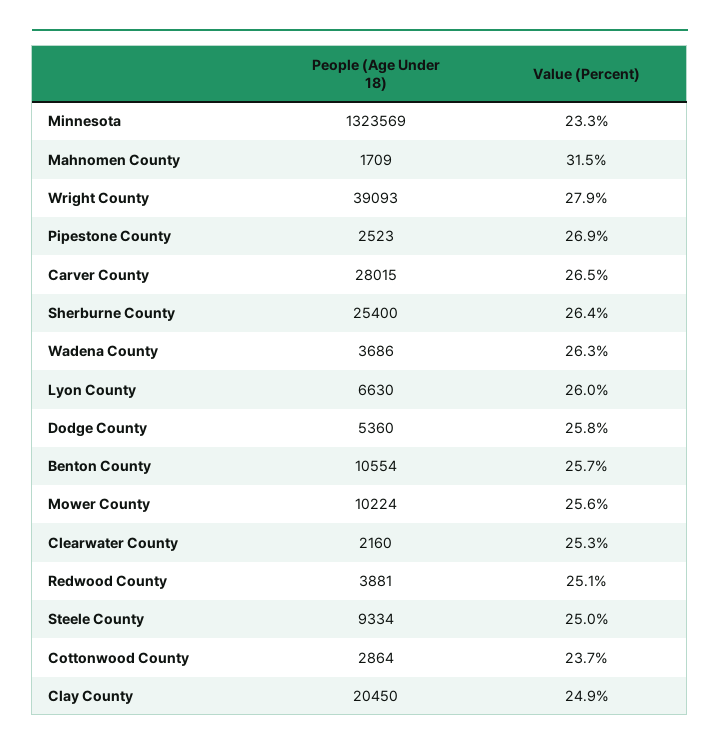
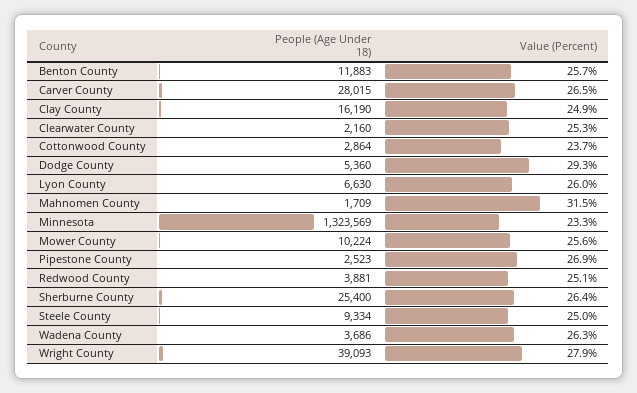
  {
    "People (Age Under 18)": {
      "Minnesota": 1323569,
      "Mahnomen County": 1709,
      "Wright County": 39093,
      "Pipestone County": 2523,
      "Carver County": 28015,
      "Sherburne County": 25400,
      "Wadena County": 3686,
      "Lyon County": 6630,
      "Dodge County": 5360,
-     "Benton County": 10554,
+     "Benton County": 11883,
      "Mower County": 10224,
      "Clearwater County": 2160,
      "Redwood County": 3881,
      "Steele County": 9334,
      "Cottonwood County": 2864,
-     "Clay County": 20450
+     "Clay County": 16190
    },
    "Value (Percent)": {
      "Minnesota": 23.3,
      "Mahnomen County": 31.5,
      "Wright County": 27.9,
      "Pipestone County": 26.9,
      "Carver County": 26.5,
      "Sherburne County": 26.4,
      "Wadena County": 26.3,
      "Lyon County": 26,
-     "Dodge County": 25.8,
+     "Dodge County": 29.3,
      "Benton County": 25.7,
      "Mower County": 25.6,
      "Clearwater County": 25.3,
      "Redwood County": 25.1,
      "Steele County": 25,
      "Cottonwood County": 23.7,
      "Clay County": 24.9
    }
  }

